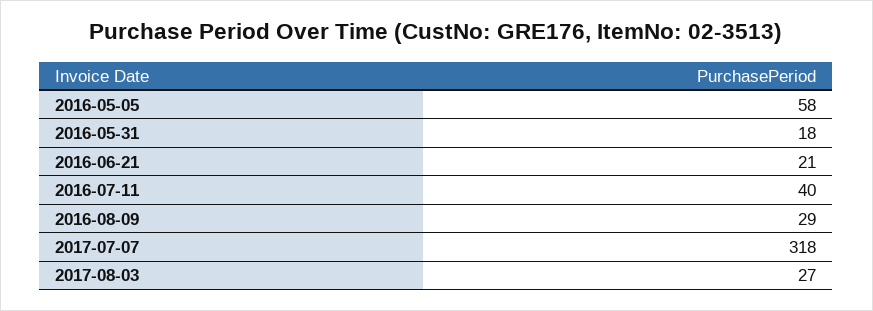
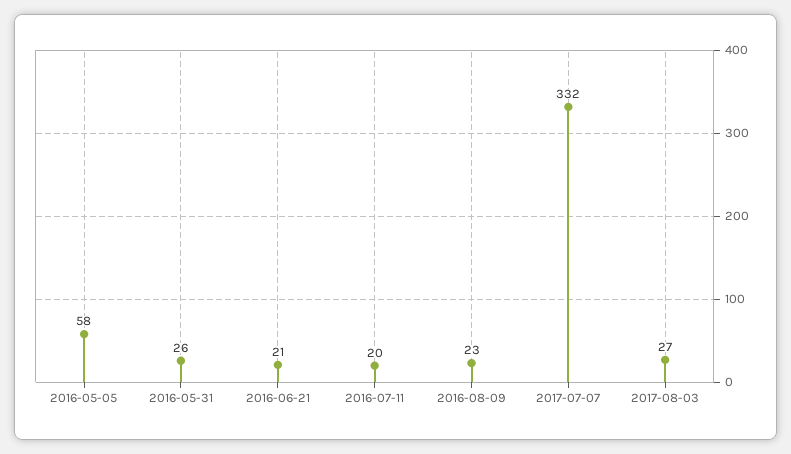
  {
    "2016-05-05": 58,
-   "2016-05-31": 18,
+   "2016-05-31": 26,
    "2016-06-21": 21,
-   "2016-07-11": 40,
+   "2016-07-11": 20,
-   "2016-08-09": 29,
+   "2016-08-09": 23,
-   "2017-07-07": 318,
+   "2017-07-07": 332,
    "2017-08-03": 27
  }

